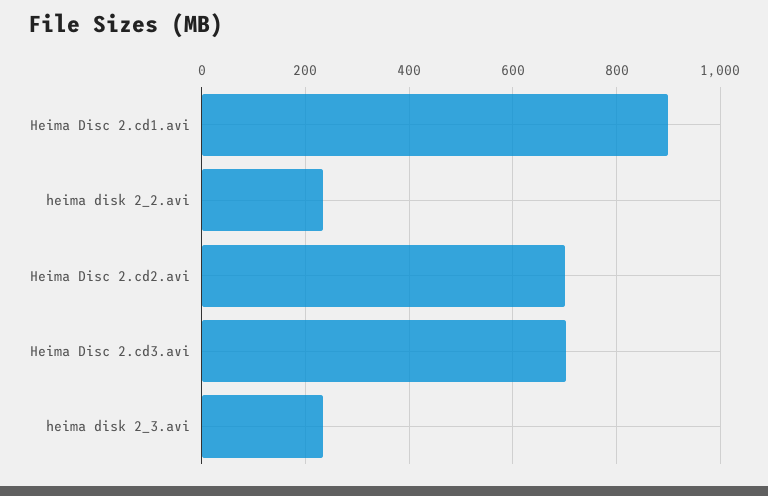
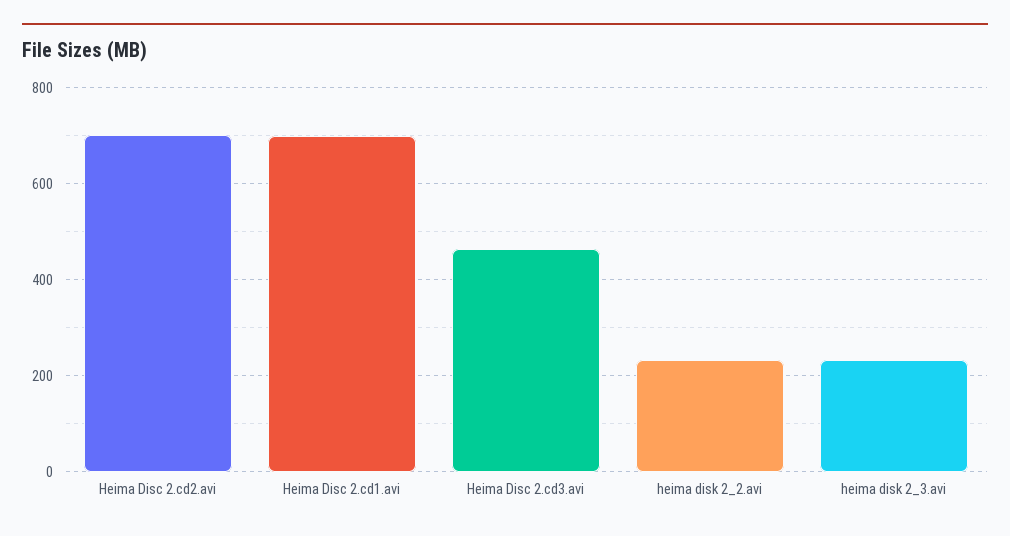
  {
-   "Heima Disc 2.cd1.avi": 900,
+   "Heima Disc 2.cd1.avi": 700,
    "heima disk 2_2.avi": 240,
    "Heima Disc 2.cd2.avi": 700,
-   "Heima Disc 2.cd3.avi": 700,
+   "Heima Disc 2.cd3.avi": 460,
    "heima disk 2_3.avi": 240
  }

